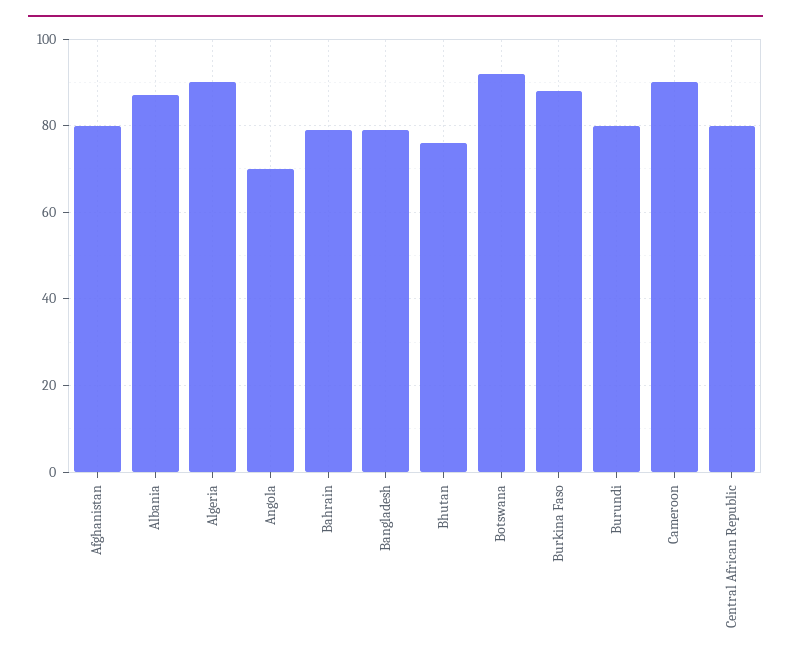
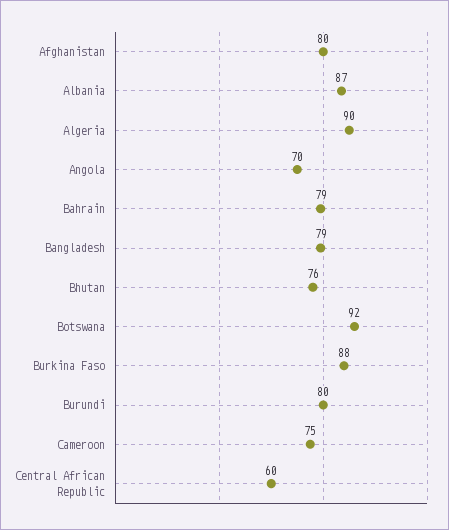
  {
    "Afghanistan": 80,
    "Albania": 87,
    "Algeria": 90,
    "Angola": 70,
    "Bahrain": 79,
    "Bangladesh": 79,
    "Bhutan": 76,
    "Botswana": 92,
    "Burkina Faso": 88,
    "Burundi": 80,
-   "Cameroon": 90,
+   "Cameroon": 75,
-   "Central African Republic": 80
+   "Central African Republic": 60
  }

